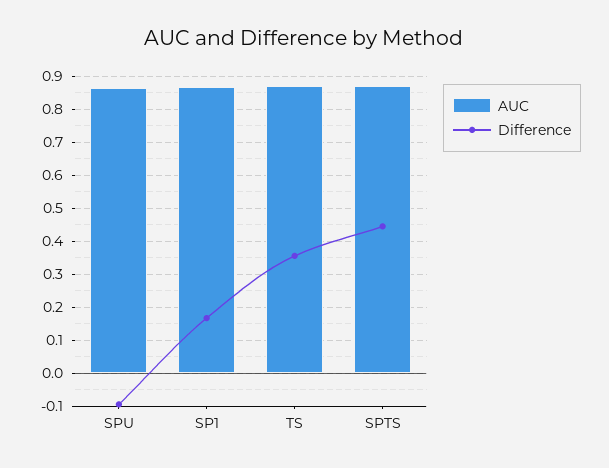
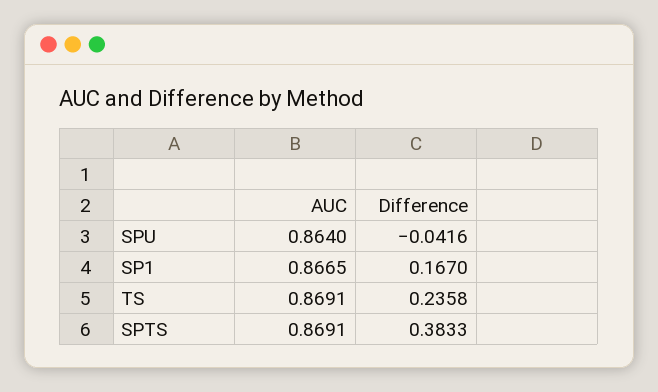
  {
    "AUC": {
      "SPU": 0.864,
      "SP1": 0.8665,
      "TS": 0.8691,
      "SPTS": 0.8691
    },
    "Difference": {
-     "SPU": -0.1,
+     "SPU": -0.0416,
      "SP1": 0.167,
-     "TS": 0.36,
+     "TS": 0.2358,
-     "SPTS": 0.44
+     "SPTS": 0.3833
    }
  }

